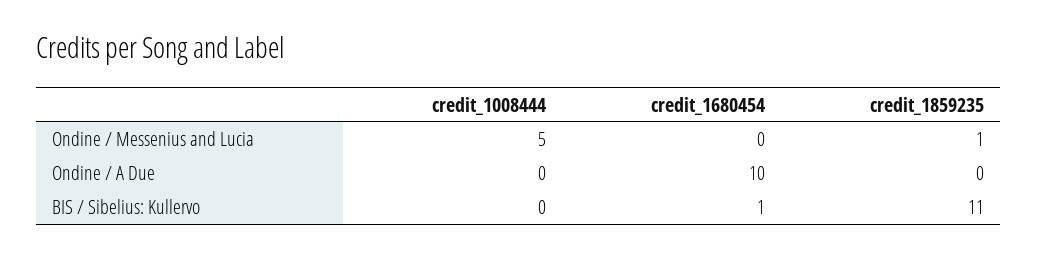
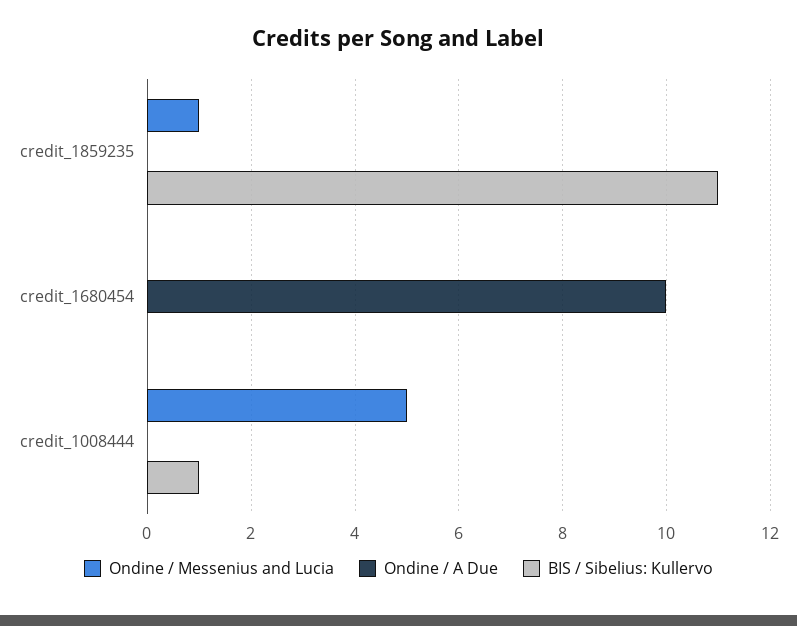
  {
    "Ondine / Messenius and Lucia": {
      "credit_1008444": 5,
      "credit_1680454": 0,
      "credit_1859235": 1
    },
    "Ondine / A Due": {
      "credit_1008444": 0,
      "credit_1680454": 10,
      "credit_1859235": 0
    },
    "BIS / Sibelius: Kullervo": {
-     "credit_1008444": 0,
+     "credit_1008444": 1,
-     "credit_1680454": 1,
+     "credit_1680454": 0,
      "credit_1859235": 11
    }
  }

